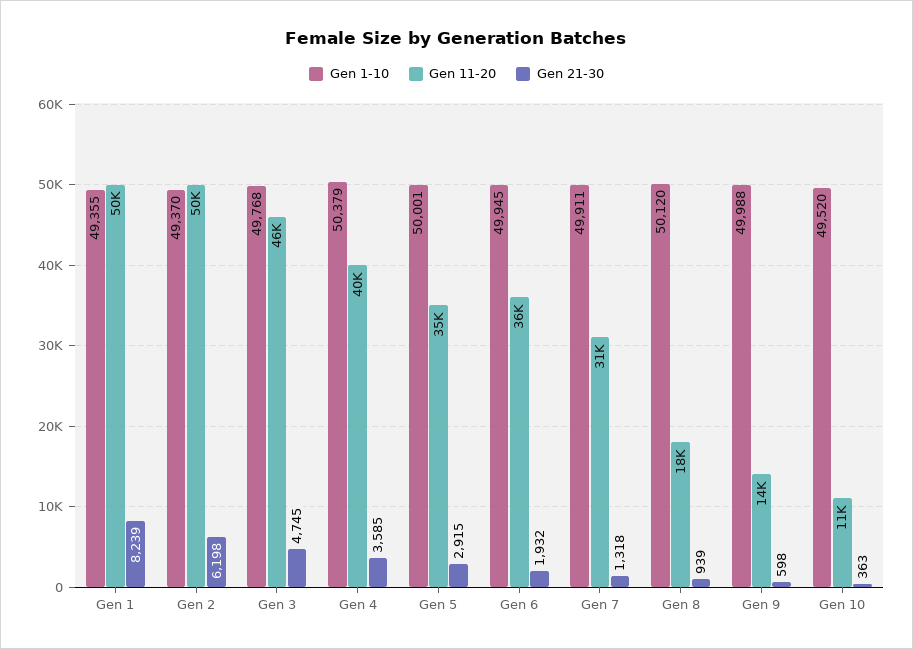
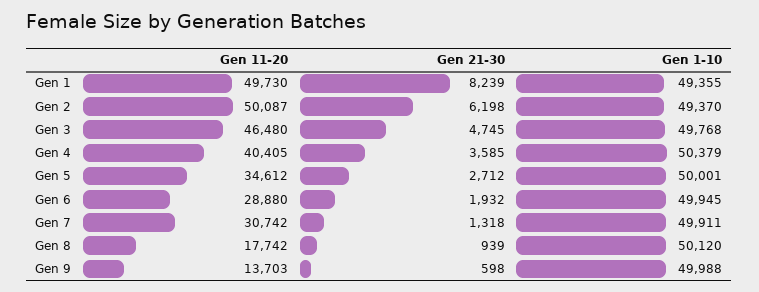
  {
    "Gen 1-10": {
      "Gen 1": 49355,
      "Gen 2": 49370,
      "Gen 3": 49768,
      "Gen 4": 50379,
      "Gen 5": 50001,
      "Gen 6": 49945,
      "Gen 7": 49911,
      "Gen 8": 50120,
-     "Gen 9": 49988,
+     "Gen 9": 49988
-     "Gen 10": 49520
    },
    "Gen 11-20": {
      "Gen 1": 49730,
      "Gen 2": 50087,
      "Gen 3": 46480,
      "Gen 4": 40405,
      "Gen 5": 34612,
-     "Gen 6": 36000,
+     "Gen 6": 28880,
      "Gen 7": 30742,
      "Gen 8": 17742,
-     "Gen 9": 13703,
+     "Gen 9": 13703
-     "Gen 10": 11000
    },
    "Gen 21-30": {
      "Gen 1": 8239,
      "Gen 2": 6198,
      "Gen 3": 4745,
      "Gen 4": 3585,
-     "Gen 5": 2915,
+     "Gen 5": 2712,
      "Gen 6": 1932,
      "Gen 7": 1318,
      "Gen 8": 939,
-     "Gen 9": 598,
+     "Gen 9": 598
-     "Gen 10": 363
    }
  }

